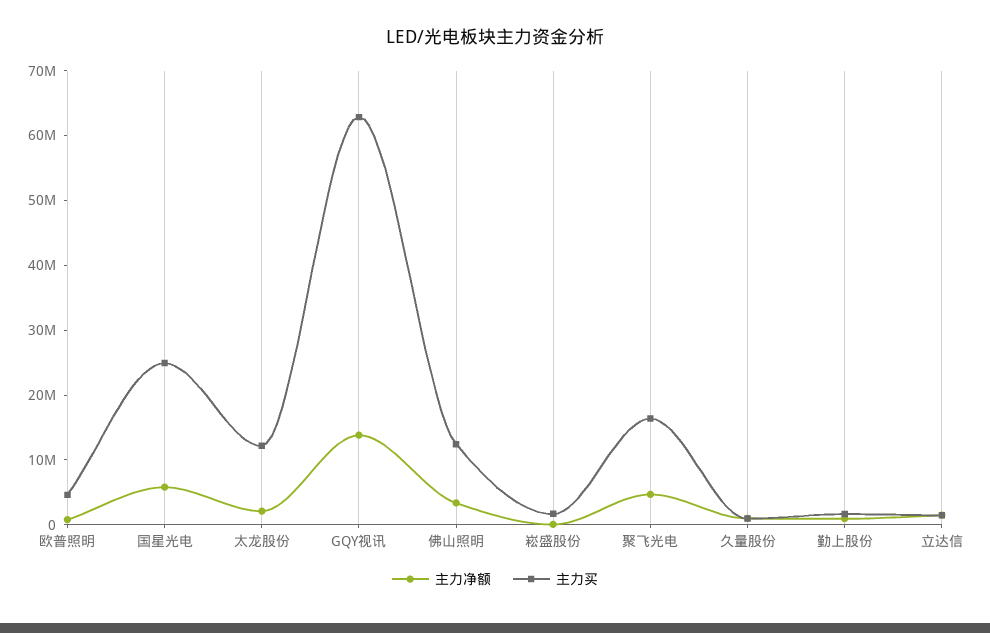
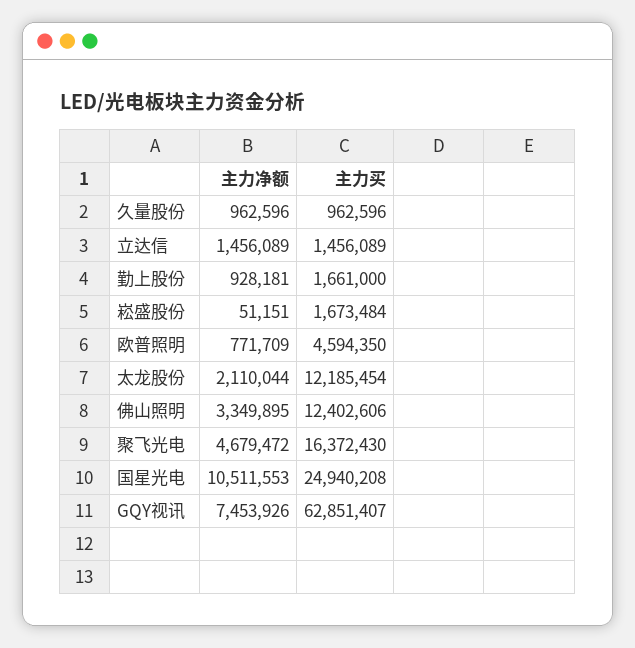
  {
    "主力净额": {
      "欧普照明": 771709,
-     "国星光电": 6000000,
+     "国星光电": 10511553,
      "太龙股份": 2110044,
-     "GQY视讯": 14000000,
+     "GQY视讯": 7453926,
      "佛山照明": 3349895,
      "崧盛股份": 51151,
      "聚飞光电": 4679472,
      "久量股份": 962596,
      "勤上股份": 928181,
      "立达信": 1456089
    },
    "主力买": {
      "欧普照明": 4594350,
      "国星光电": 24940208,
      "太龙股份": 12185454,
      "GQY视讯": 62851407,
      "佛山照明": 12402606,
      "崧盛股份": 1673484,
      "聚飞光电": 16372430,
      "久量股份": 962596,
      "勤上股份": 1661000,
      "立达信": 1456089
    }
  }

